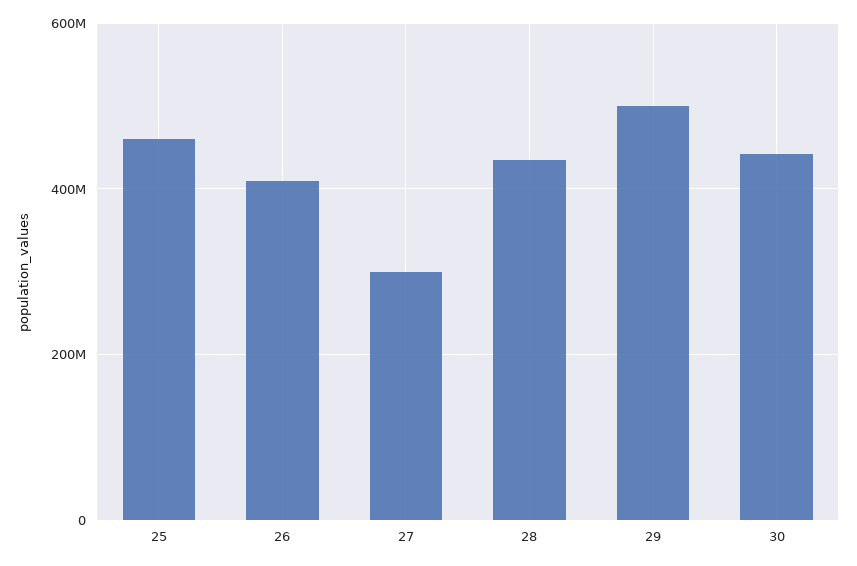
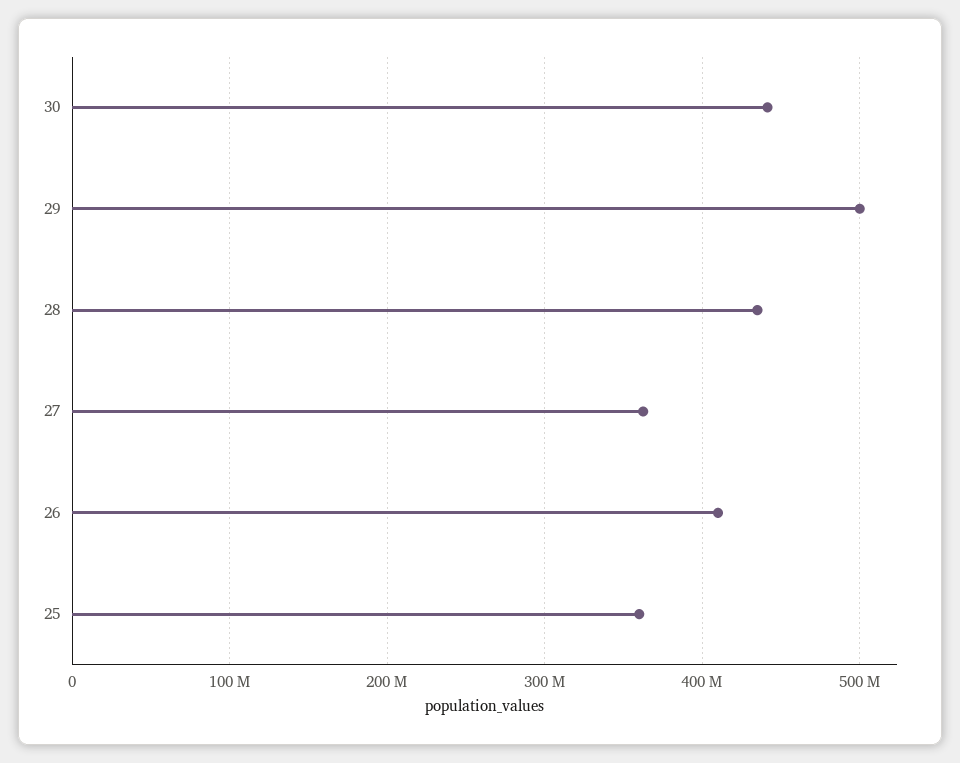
  {
-   "25": 460000000,
+   "25": 360000000,
    "26": 410000000,
-   "27": 300000000,
+   "27": 360000000,
    "28": 440000000,
    "29": 500000000,
    "30": 440000000
  }

